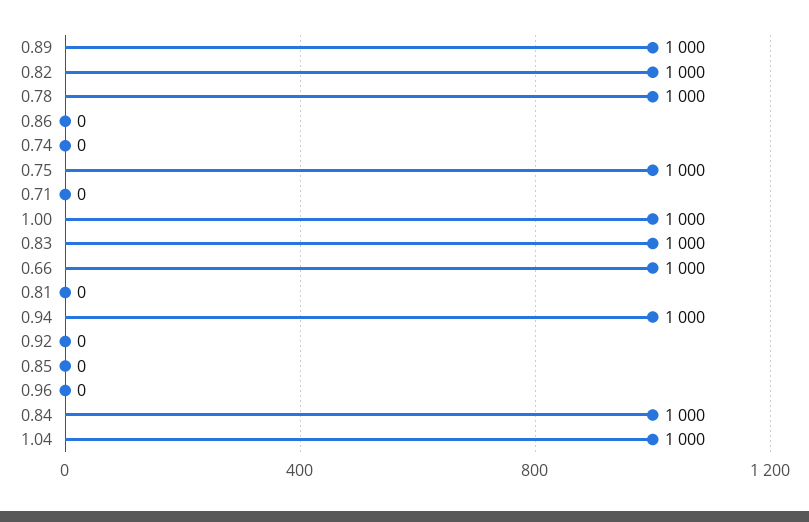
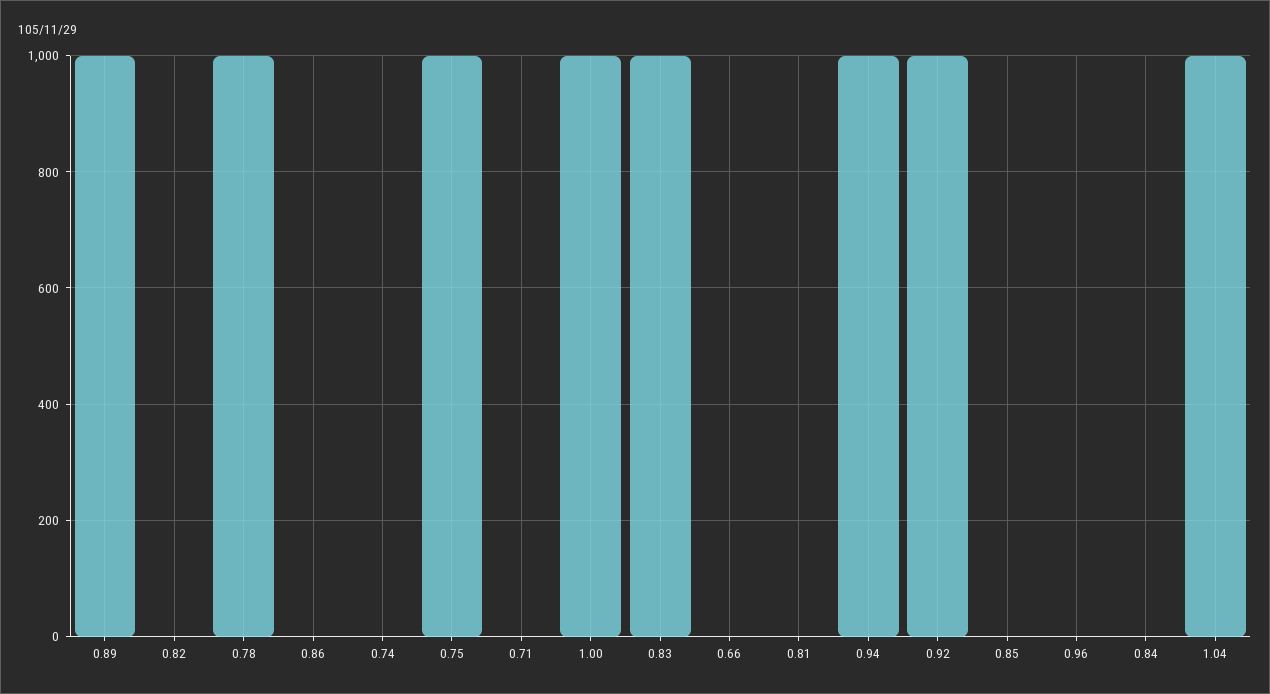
  {
    "0.89": 1000,
-   "0.82": 1000,
+   "0.82": 0,
    "0.78": 1000,
    "0.86": 0,
    "0.74": 0,
    "0.75": 1000,
    "0.71": 0,
    "1.00": 1000,
    "0.83": 1000,
-   "0.66": 1000,
+   "0.66": 0,
    "0.81": 0,
    "0.94": 1000,
-   "0.92": 0,
+   "0.92": 1000,
    "0.85": 0,
    "0.96": 0,
-   "0.84": 1000,
+   "0.84": 0,
    "1.04": 1000
  }

